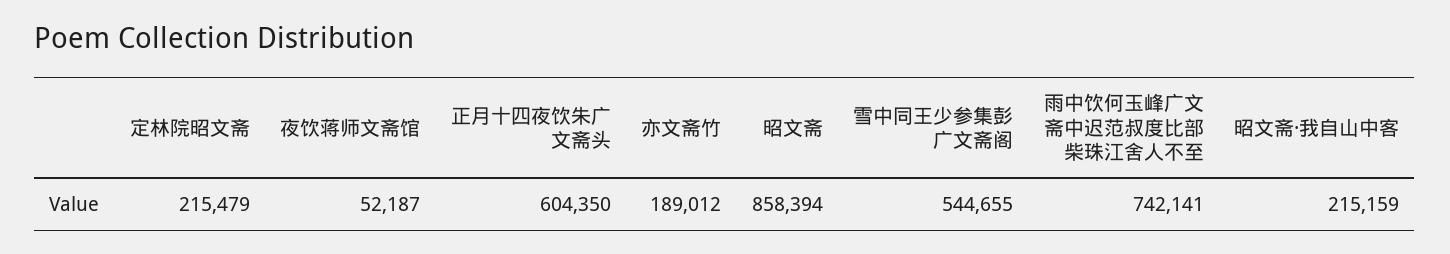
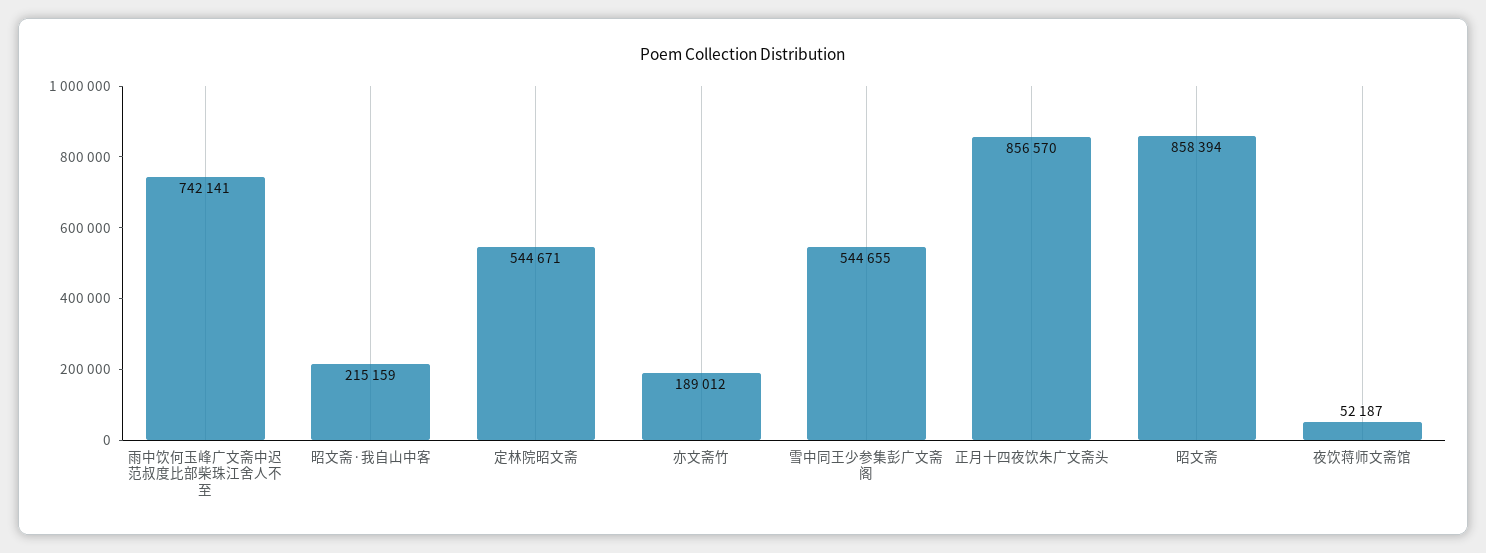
  {
-   "定林院昭文斋": 215479,
+   "定林院昭文斋": 544671,
    "夜饮蒋师文斋馆": 52187,
-   "正月十四夜饮朱广文斋头": 604350,
+   "正月十四夜饮朱广文斋头": 856570,
    "亦文斋竹": 189012,
    "昭文斋": 858394,
    "雪中同王少参集彭广文斋阁": 544655,
    "雨中饮何玉峰广文斋中迟范叔度比部柴珠江舍人不至": 742141,
    "昭文斋·我自山中客": 215159
  }

